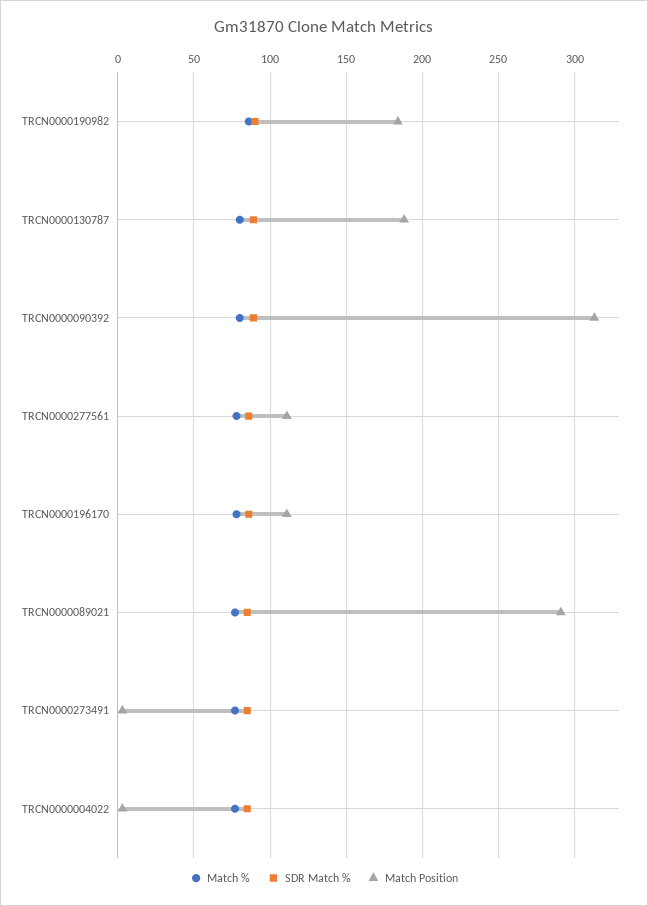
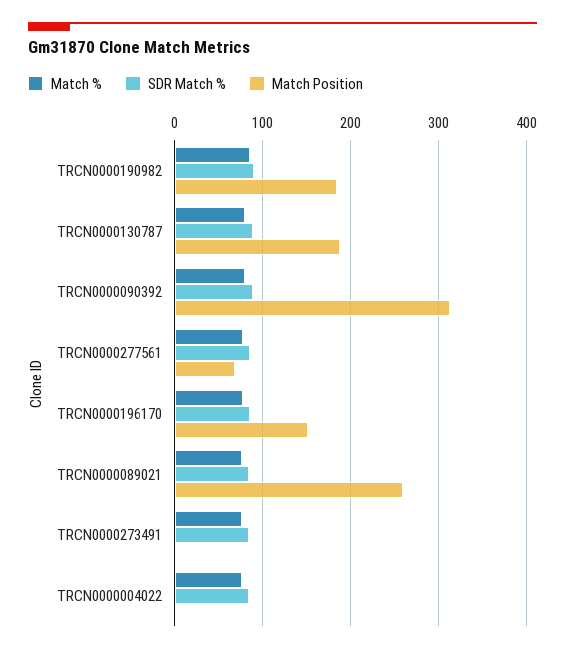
  {
    "Match %": {
      "TRCN0000190982": 85,
      "TRCN0000130787": 80,
      "TRCN0000090392": 80,
      "TRCN0000277561": 80,
      "TRCN0000196170": 80,
      "TRCN0000089021": 75,
      "TRCN0000273491": 75,
      "TRCN0000004022": 75
    },
    "SDR Match %": {
      "TRCN0000190982": 90,
      "TRCN0000130787": 90,
      "TRCN0000090392": 90,
      "TRCN0000277561": 85,
      "TRCN0000196170": 85,
      "TRCN0000089021": 85,
      "TRCN0000273491": 85,
      "TRCN0000004022": 85
    },
    "Match Position": {
      "TRCN0000190982": 185,
      "TRCN0000130787": 190,
      "TRCN0000090392": 315,
-     "TRCN0000277561": 110,
+     "TRCN0000277561": 70,
-     "TRCN0000196170": 110,
+     "TRCN0000196170": 150,
-     "TRCN0000089021": 290,
+     "TRCN0000089021": 260,
      "TRCN0000273491": 5,
      "TRCN0000004022": 5
    }
  }

